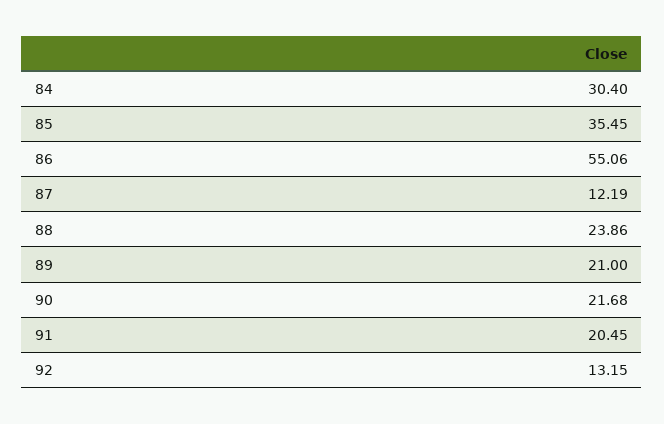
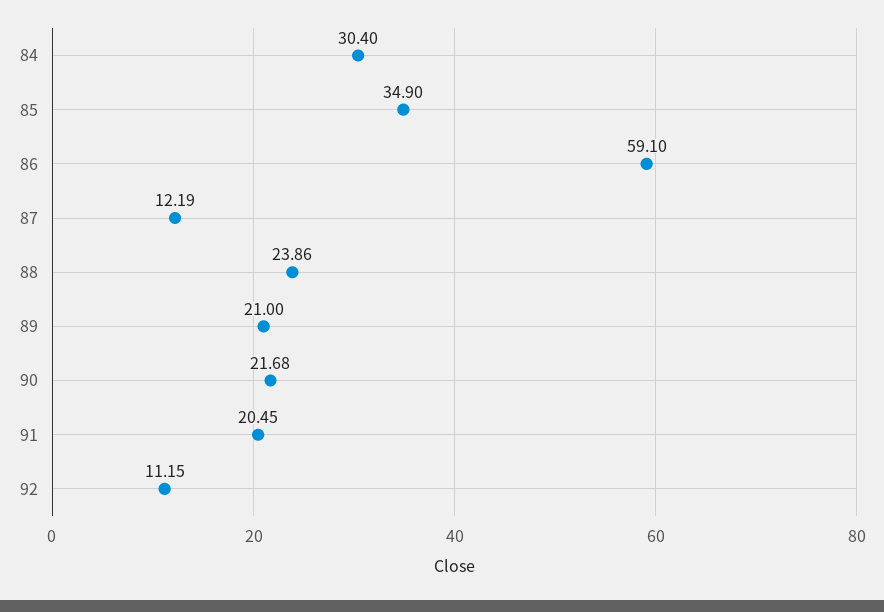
  {
    "84": 30.4,
-   "85": 35.45,
+   "85": 34.9,
-   "86": 55.06,
+   "86": 59.1,
    "87": 12.19,
    "88": 23.86,
    "89": 21,
    "90": 21.68,
    "91": 20.45,
-   "92": 13.15
+   "92": 11.15
  }

